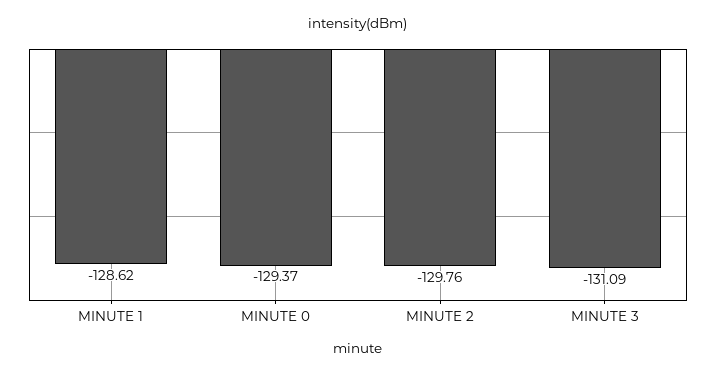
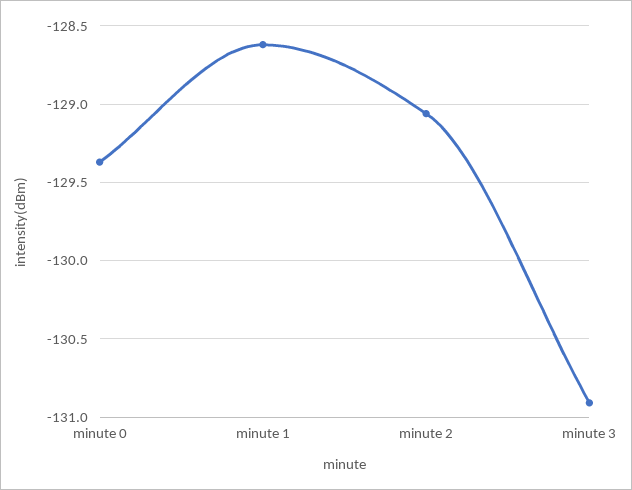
  {
    "MINUTE 1": -128.62,
    "MINUTE 0": -129.37,
-   "MINUTE 2": -129.76,
+   "MINUTE 2": -129.05,
-   "MINUTE 3": -131.09
+   "MINUTE 3": -130.9
  }

